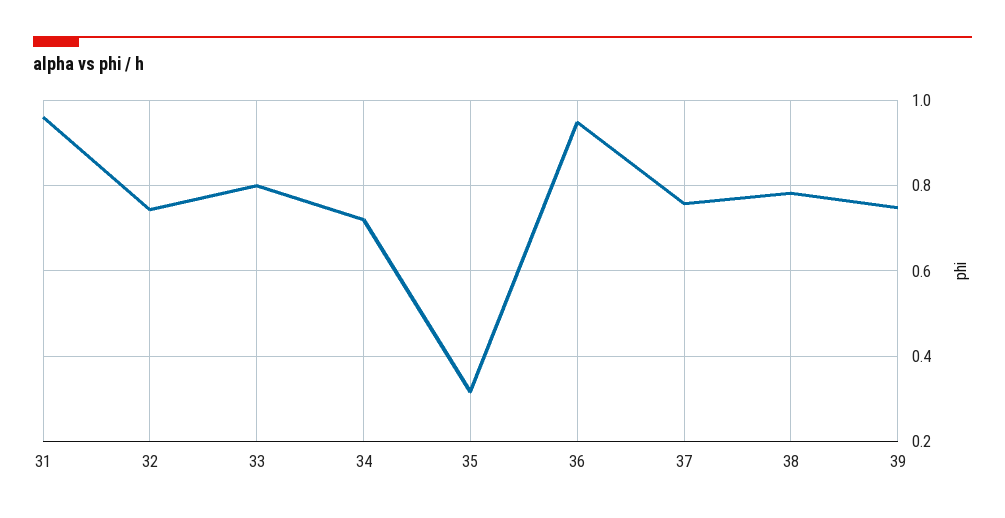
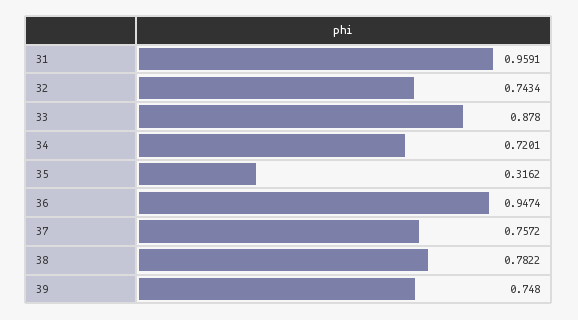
  {
    "31": 0.9591,
    "32": 0.7434,
-   "33": 0.8,
+   "33": 0.878,
    "34": 0.7201,
    "35": 0.3162,
    "36": 0.9474,
    "37": 0.7572,
    "38": 0.7822,
    "39": 0.748
  }

